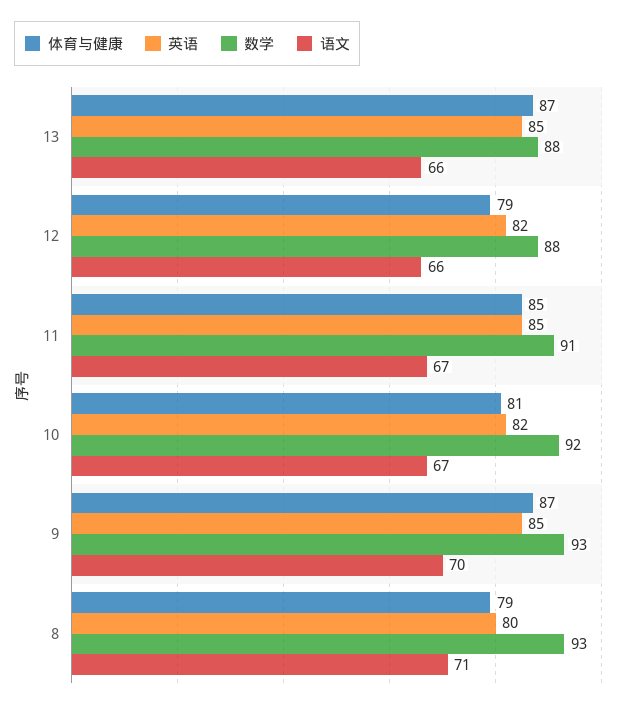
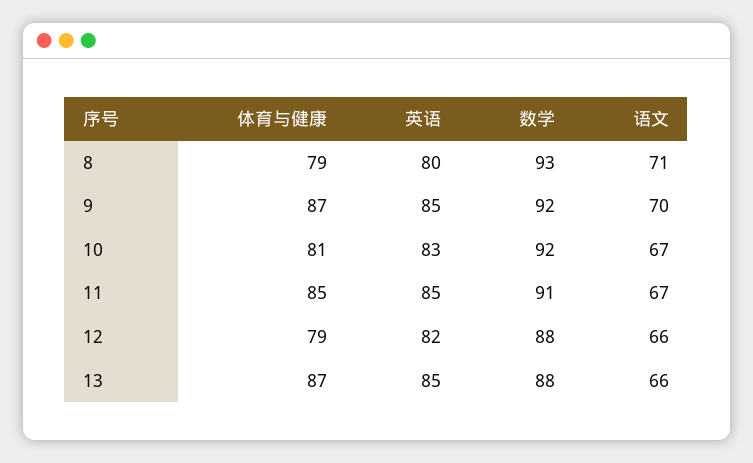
  {
    "体育与健康": {
      "13": 87,
      "12": 79,
      "11": 85,
      "10": 81,
      "9": 87,
      "8": 79
    },
    "英语": {
      "13": 85,
      "12": 82,
      "11": 85,
-     "10": 82,
+     "10": 83,
      "9": 85,
      "8": 80
    },
    "数学": {
      "13": 88,
      "12": 88,
      "11": 91,
      "10": 92,
-     "9": 93,
+     "9": 92,
      "8": 93
    },
    "语文": {
      "13": 66,
      "12": 66,
      "11": 67,
      "10": 67,
      "9": 70,
      "8": 71
    }
  }

